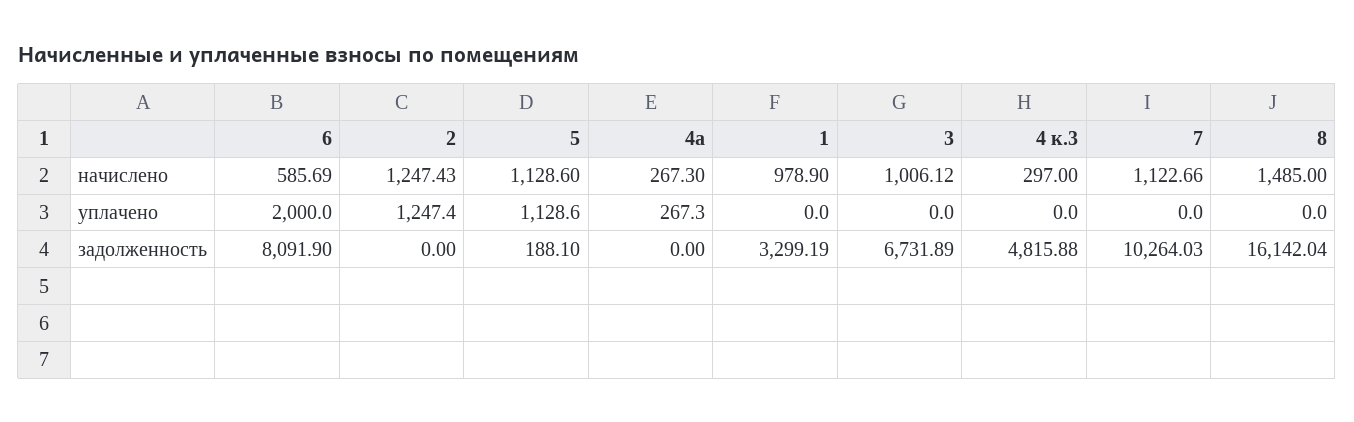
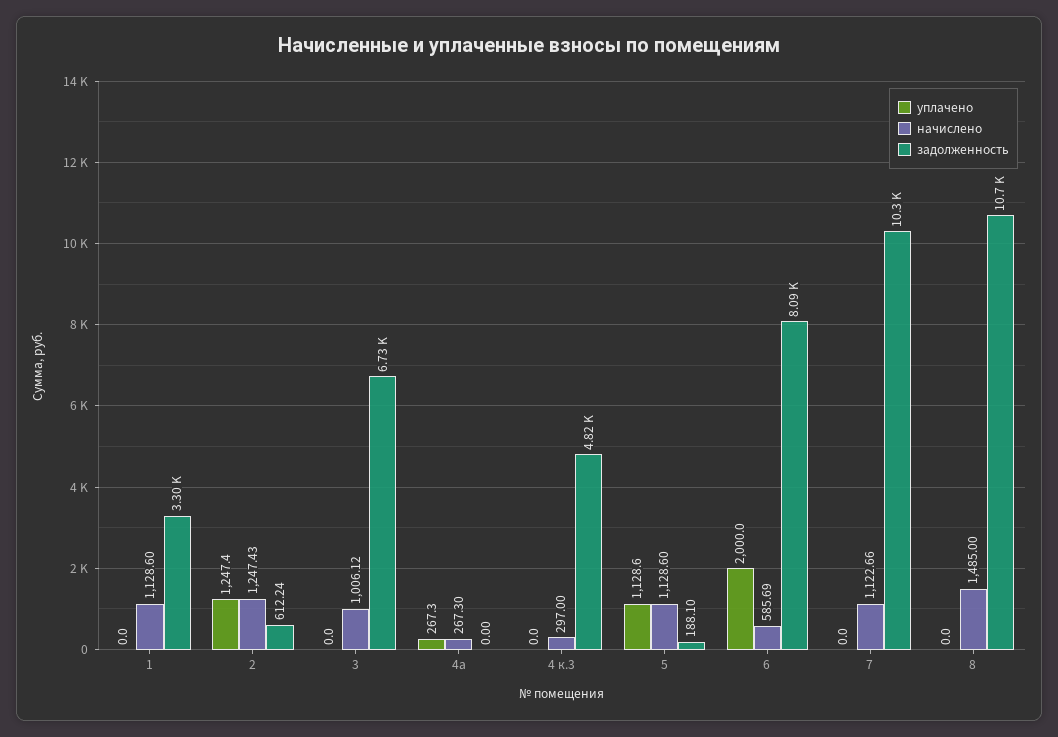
  {
    "начислено": {
      "6": 585.69,
      "2": 1247.43,
      "5": 1128.6,
      "4а": 267.3,
-     "1": 978.9,
+     "1": 1128.6,
      "3": 1006.12,
      "4 к.3": 297,
      "7": 1122.66,
      "8": 1485
    },
    "уплачено": {
      "6": 2000,
      "2": 1247.4,
      "5": 1128.6,
      "4а": 267.3,
      "1": 0,
      "3": 0,
      "4 к.3": 0,
      "7": 0,
      "8": 0
    },
    "задолженность": {
      "6": 8091.9,
-     "2": 0,
+     "2": 612.24,
      "5": 188.1,
      "4а": 0,
      "1": 3299.19,
      "3": 6731.89,
      "4 к.3": 4815.88,
      "7": 10264.03,
-     "8": 16142.04
+     "8": 10700
    }
  }

